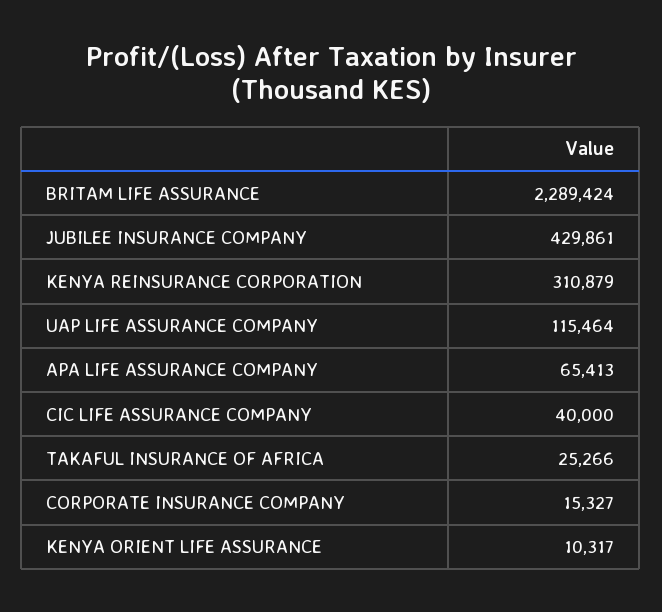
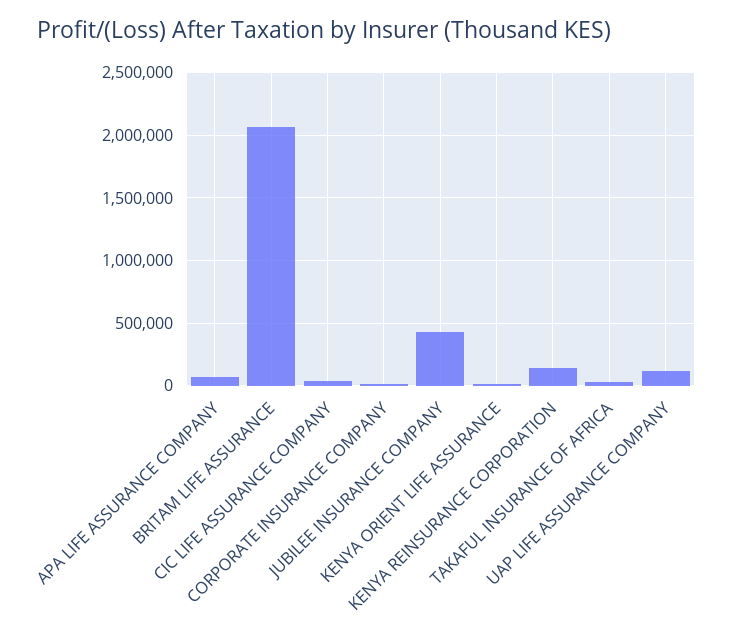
  {
-   "BRITAM LIFE ASSURANCE": 2289424,
+   "BRITAM LIFE ASSURANCE": 2050000,
    "JUBILEE INSURANCE COMPANY": 429861,
-   "KENYA REINSURANCE CORPORATION": 310879,
+   "KENYA REINSURANCE CORPORATION": 150000,
    "UAP LIFE ASSURANCE COMPANY": 115464,
    "APA LIFE ASSURANCE COMPANY": 65413,
    "CIC LIFE ASSURANCE COMPANY": 40000,
    "TAKAFUL INSURANCE OF AFRICA": 25266,
    "CORPORATE INSURANCE COMPANY": 15327,
    "KENYA ORIENT LIFE ASSURANCE": 10317
  }

